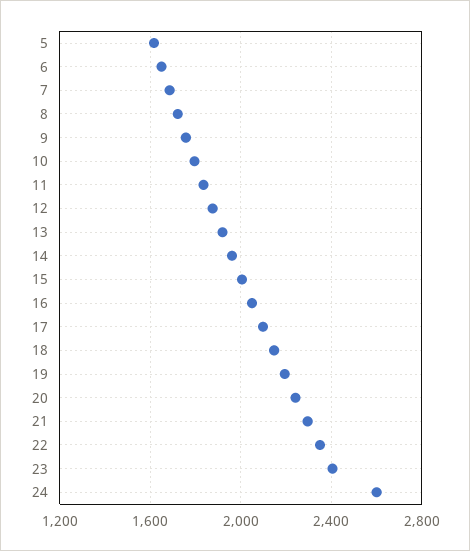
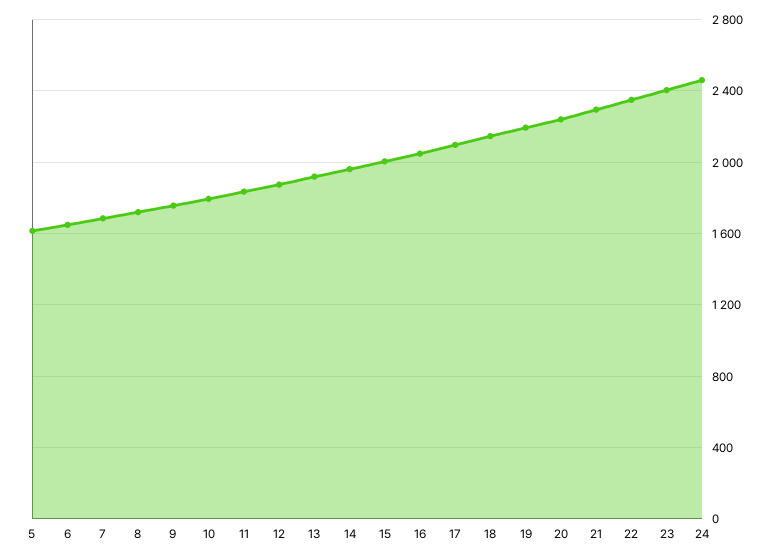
  {
    "5": 1600,
    "6": 1650,
    "7": 1700,
    "8": 1700,
    "9": 1750,
    "10": 1800,
    "11": 1850,
    "12": 1900,
    "13": 1900,
    "14": 1950,
    "15": 2000,
    "16": 2050,
    "17": 2100,
    "18": 2150,
    "19": 2200,
    "20": 2250,
    "21": 2300,
    "22": 2350,
    "23": 2400,
-   "24": 2600
+   "24": 2450
  }

